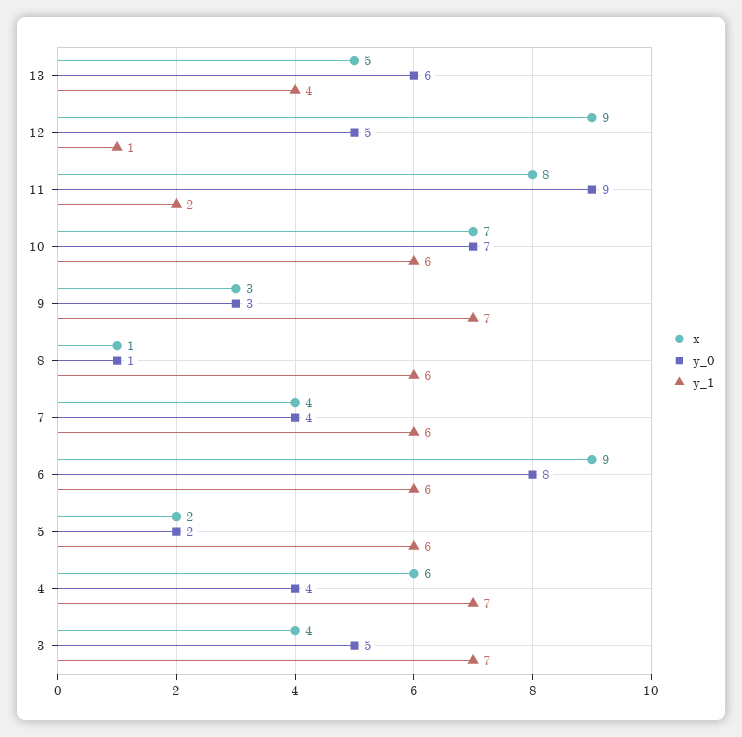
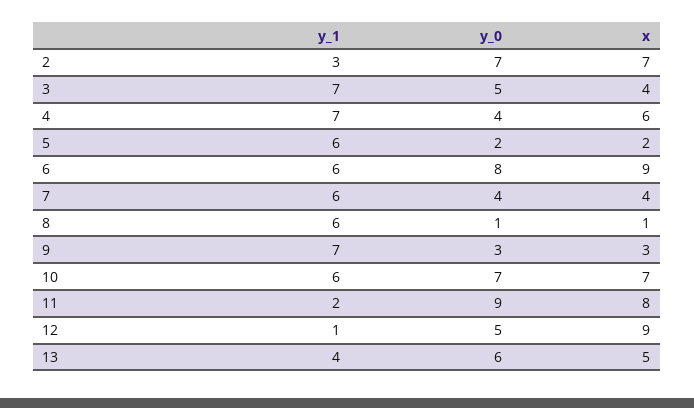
  {
    "x": {
      "13": 5,
      "12": 9,
      "11": 8,
      "10": 7,
      "9": 3,
      "8": 1,
      "7": 4,
      "6": 9,
      "5": 2,
      "4": 6,
-     "3": 4
+     "3": 4,
+     "2": 7
    },
    "y_0": {
      "13": 6,
      "12": 5,
      "11": 9,
      "10": 7,
      "9": 3,
      "8": 1,
      "7": 4,
      "6": 8,
      "5": 2,
      "4": 4,
-     "3": 5
+     "3": 5,
+     "2": 7
    },
    "y_1": {
      "13": 4,
      "12": 1,
      "11": 2,
      "10": 6,
      "9": 7,
      "8": 6,
      "7": 6,
      "6": 6,
      "5": 6,
      "4": 7,
-     "3": 7
+     "3": 7,
+     "2": 3
    }
  }

